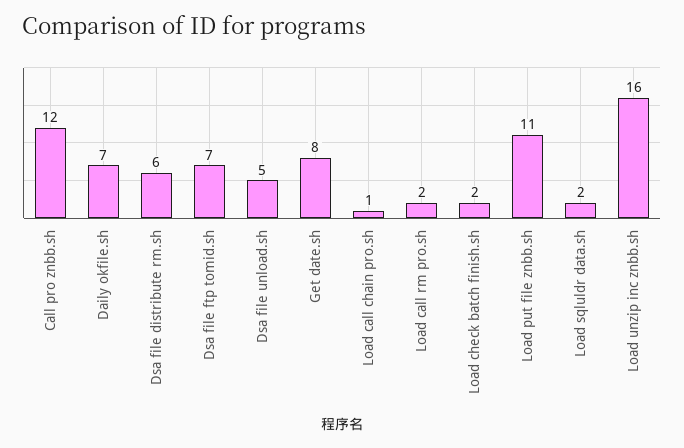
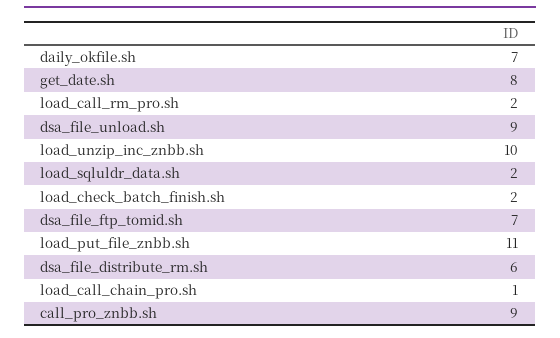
  {
-   "Call pro znbb.sh": 12,
+   "Call pro znbb.sh": 9,
    "Daily okfile.sh": 7,
    "Dsa file distribute rm.sh": 6,
    "Dsa file ftp tomid.sh": 7,
-   "Dsa file unload.sh": 5,
+   "Dsa file unload.sh": 9,
    "Get date.sh": 8,
    "Load call chain pro.sh": 1,
    "Load call rm pro.sh": 2,
    "Load check batch finish.sh": 2,
    "Load put file znbb.sh": 11,
    "Load sqluldr data.sh": 2,
-   "Load unzip inc znbb.sh": 16
+   "Load unzip inc znbb.sh": 10
  }

